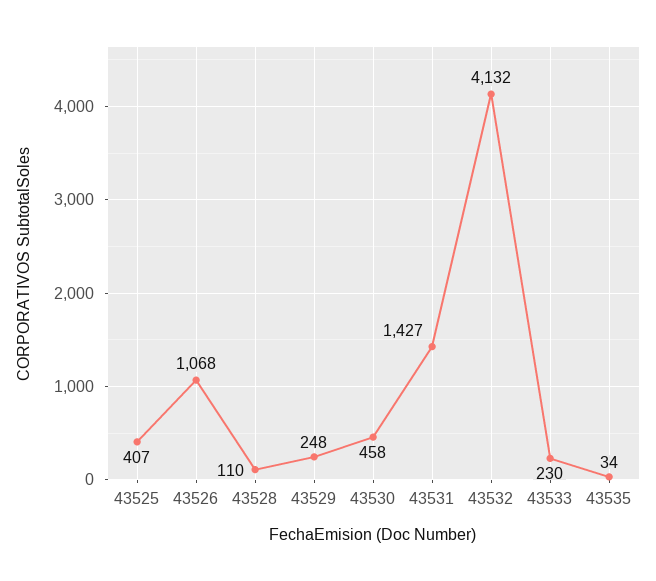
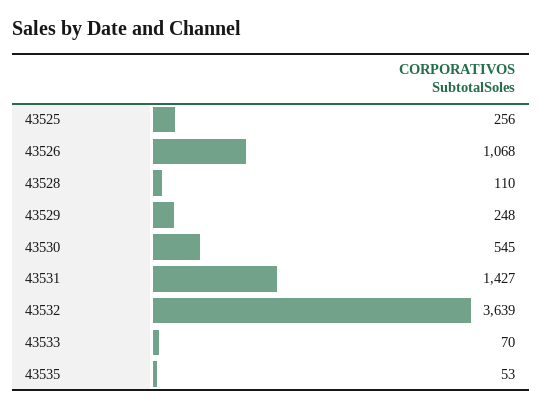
  {
-   "43525": 407,
+   "43525": 256,
    "43526": 1068,
    "43528": 110,
    "43529": 248,
-   "43530": 458,
+   "43530": 545,
    "43531": 1427,
-   "43532": 4132,
+   "43532": 3639,
-   "43533": 230,
+   "43533": 70,
-   "43535": 34
+   "43535": 53
  }

